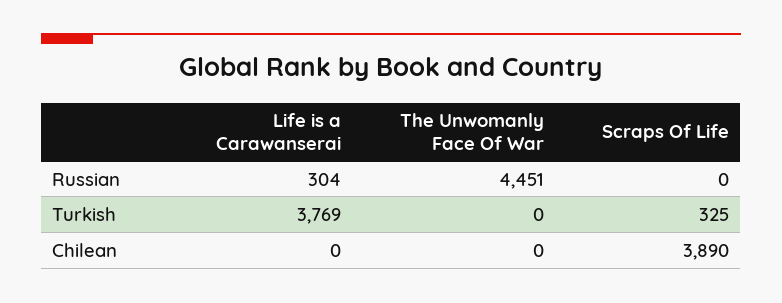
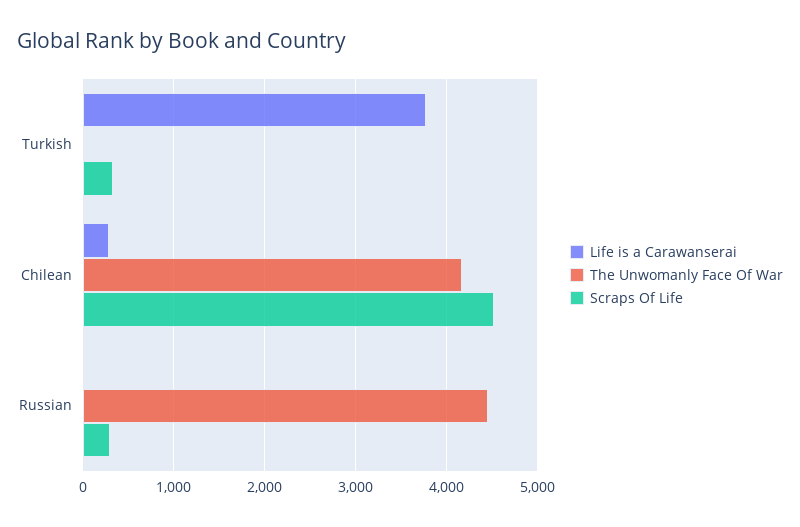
  {
    "Life is a Carawanserai": {
-     "Russian": 304,
+     "Russian": 0,
      "Turkish": 3769,
-     "Chilean": 0
+     "Chilean": 300
    },
    "The Unwomanly Face Of War": {
      "Russian": 4451,
      "Turkish": 0,
-     "Chilean": 0
+     "Chilean": 4200
    },
    "Scraps Of Life": {
-     "Russian": 0,
+     "Russian": 300,
      "Turkish": 325,
-     "Chilean": 3890
+     "Chilean": 4500
    }
  }

